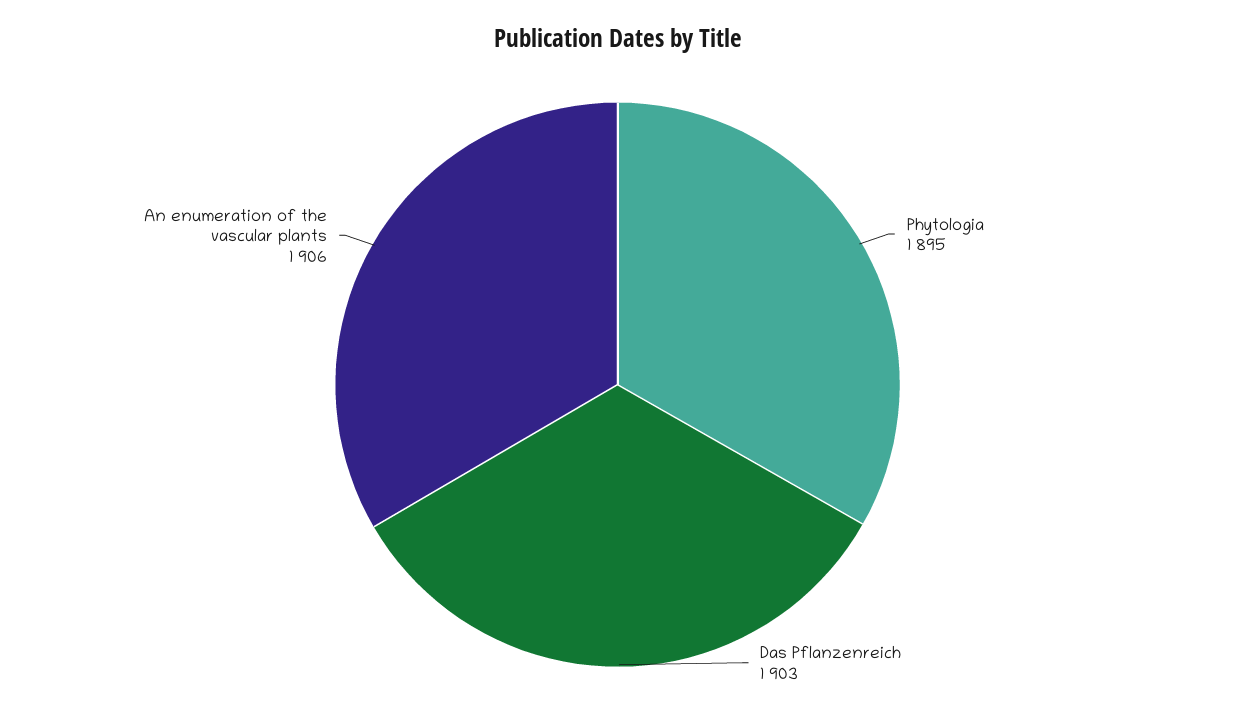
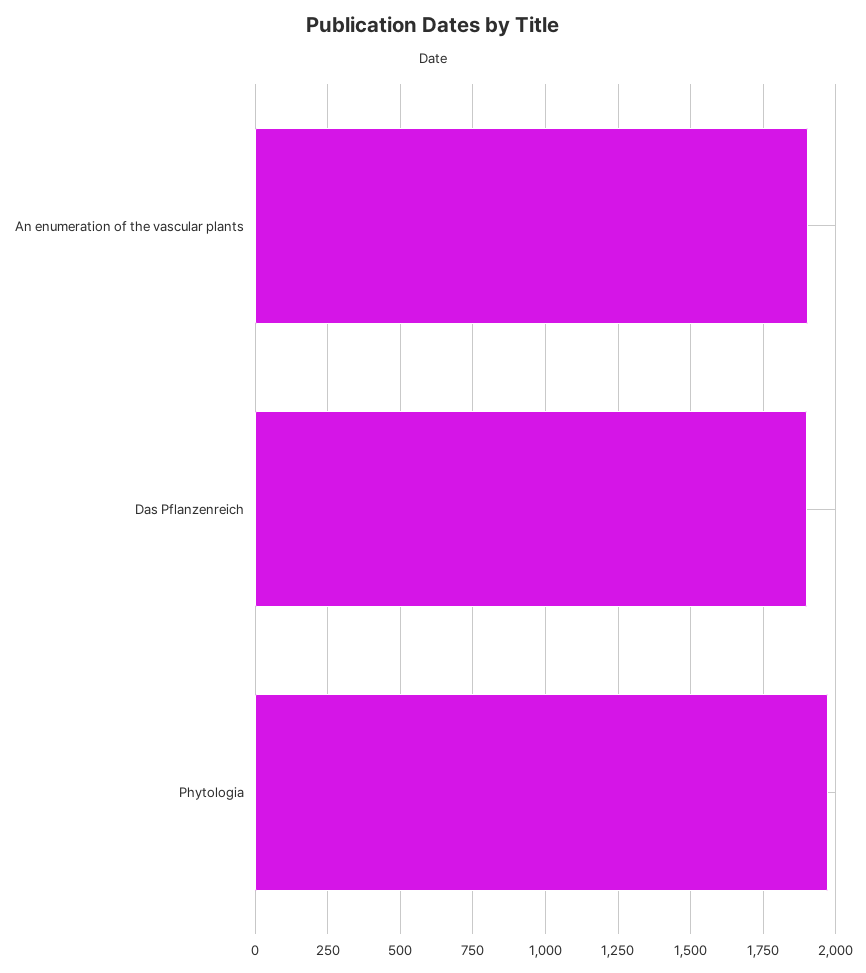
  {
-   "Phytologia": 1895,
+   "Phytologia": 1975,
    "Das Pflanzenreich": 1903,
    "An enumeration of the vascular plants": 1906
  }

